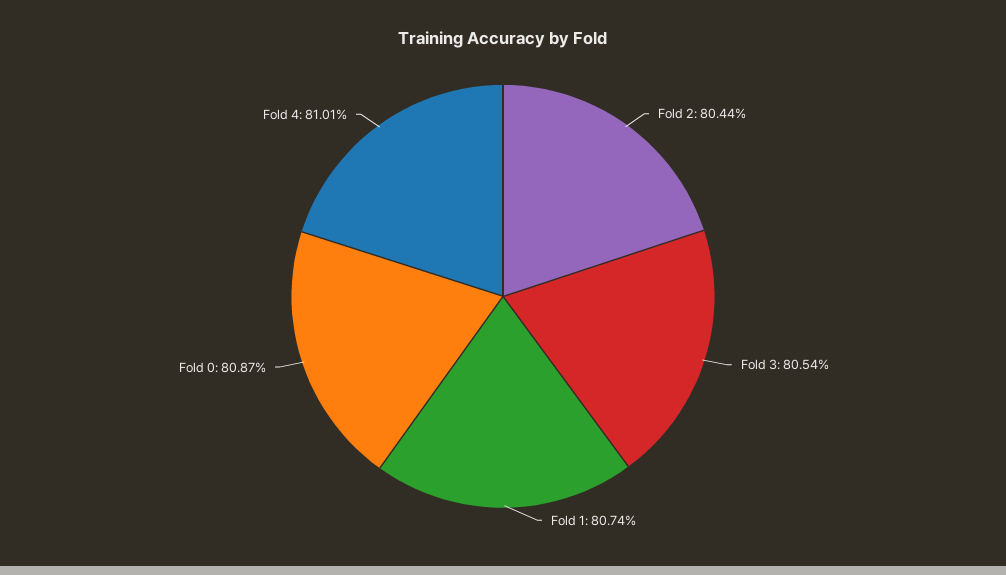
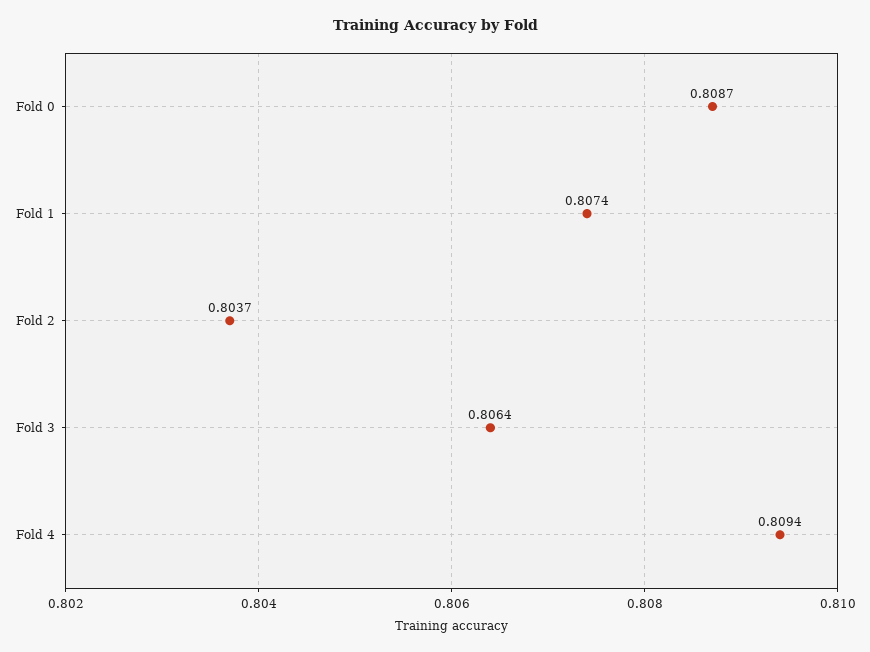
  {
-   "Fold 2": 0.8044,
+   "Fold 2": 0.8037,
-   "Fold 3": 0.8054,
+   "Fold 3": 0.8064,
    "Fold 1": 0.8074,
    "Fold 0": 0.8087,
-   "Fold 4": 0.8101
+   "Fold 4": 0.8094
  }

